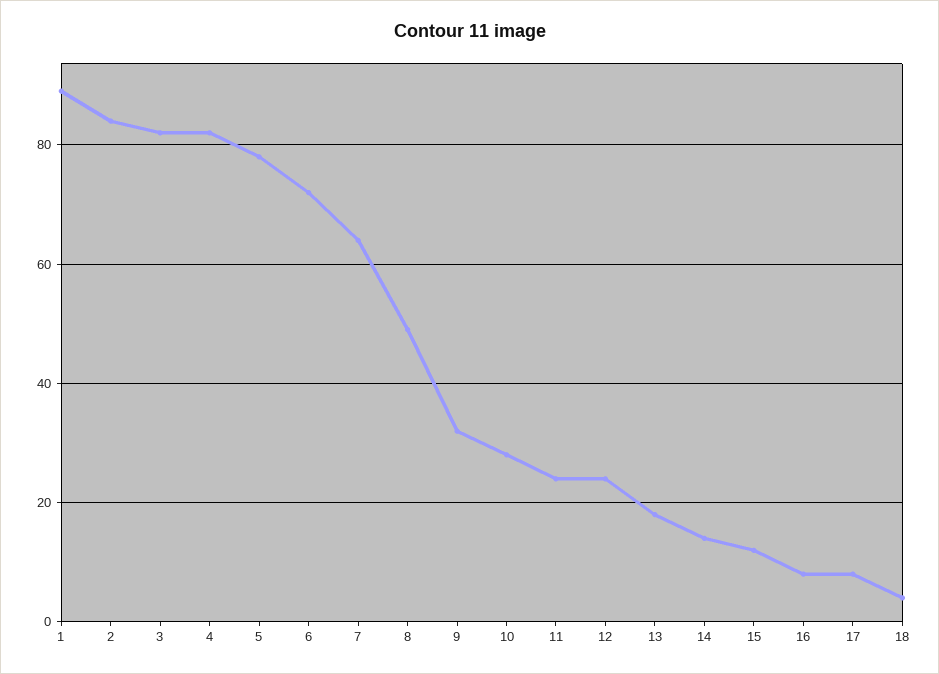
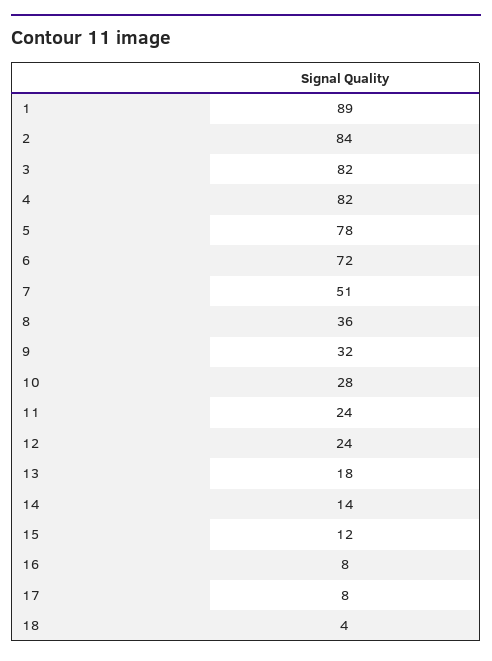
  {
    "1": 89,
    "2": 84,
    "3": 82,
    "4": 82,
    "5": 78,
    "6": 72,
-   "7": 65,
+   "7": 51,
-   "8": 50,
+   "8": 36,
    "9": 32,
    "10": 28,
    "11": 24,
    "12": 24,
    "13": 18,
    "14": 14,
    "15": 12,
    "16": 8,
    "17": 8,
    "18": 4
  }

